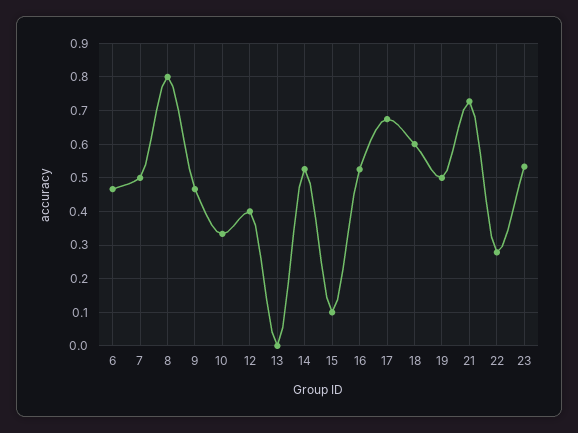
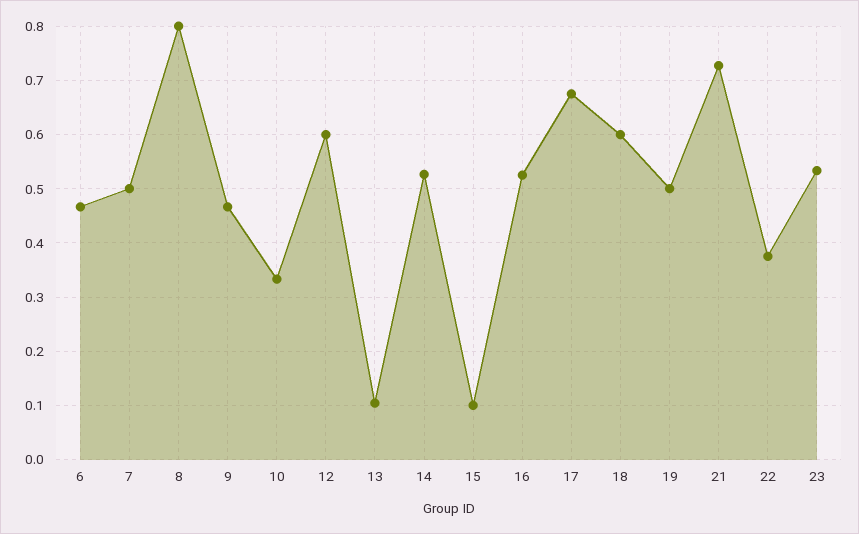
  {
    "6": 0.46,
    "7": 0.5,
    "8": 0.8,
    "9": 0.46,
    "10": 0.34,
-   "12": 0.4,
+   "12": 0.6,
-   "13": 0,
+   "13": 0.1,
    "14": 0.52,
    "15": 0.1,
    "16": 0.52,
    "17": 0.68,
    "18": 0.6,
    "19": 0.5,
    "21": 0.72,
-   "22": 0.28,
+   "22": 0.38,
    "23": 0.54
  }

